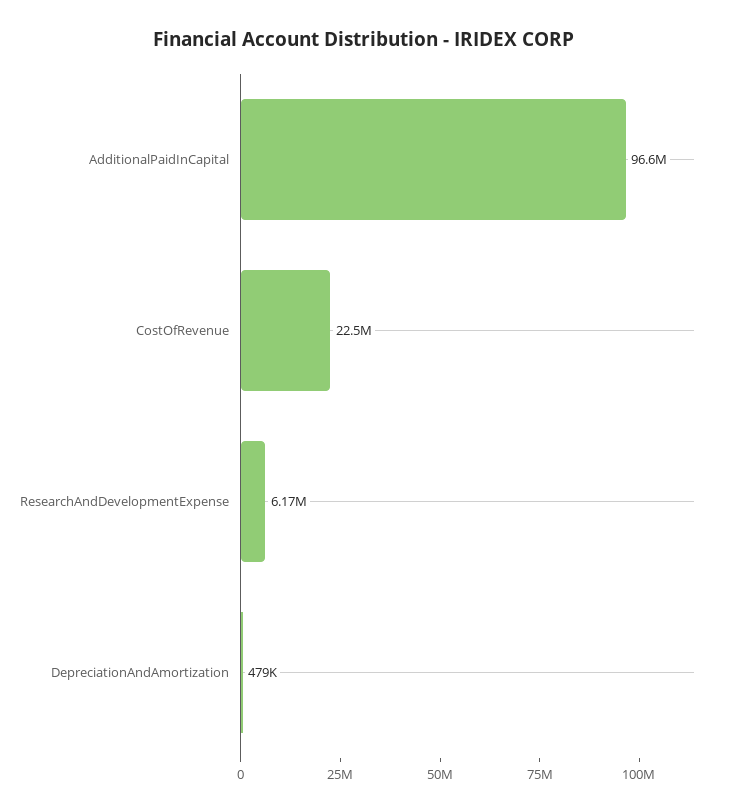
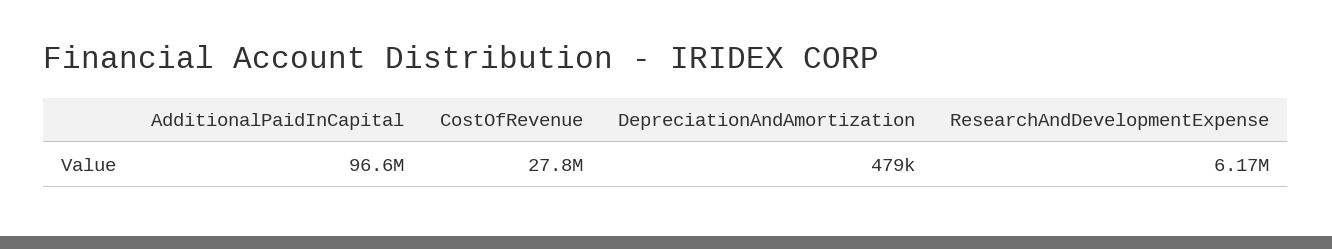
  {
    "AdditionalPaidInCapital": 96600000,
-   "CostOfRevenue": 22500000,
+   "CostOfRevenue": 27800000,
    "ResearchAndDevelopmentExpense": 6170000,
    "DepreciationAndAmortization": 479000
  }

